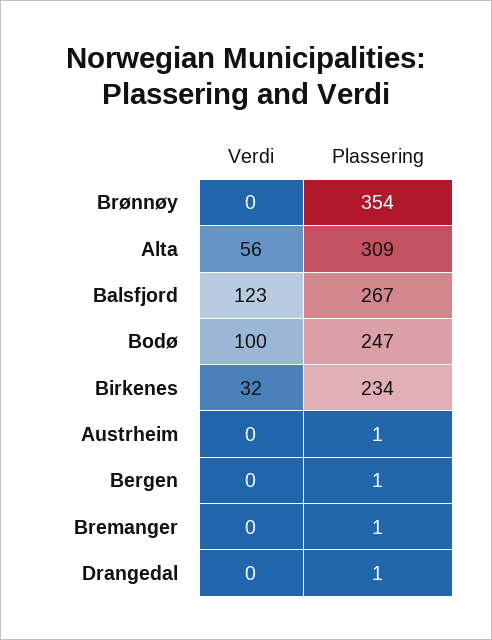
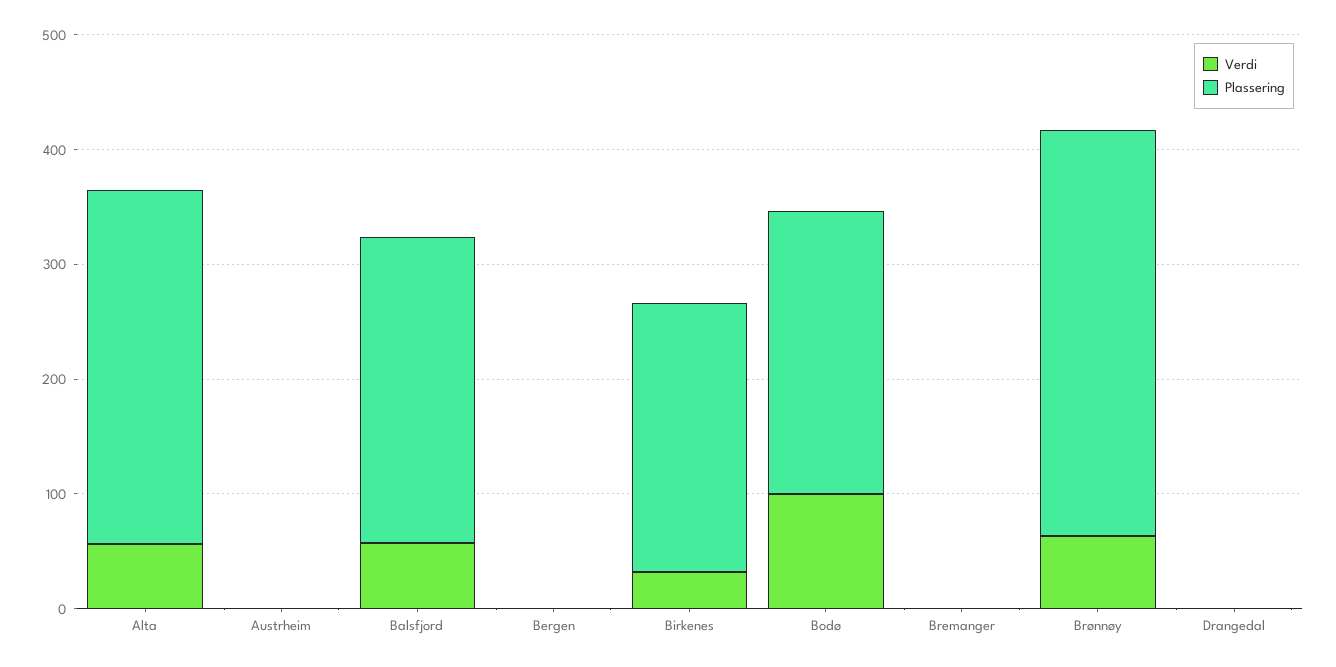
  {
    "Verdi": {
-     "Brønnøy": 0,
+     "Brønnøy": 60,
      "Alta": 56,
-     "Balsfjord": 123,
+     "Balsfjord": 60,
      "Bodø": 100,
      "Birkenes": 32,
      "Austrheim": 0,
      "Bergen": 0,
      "Bremanger": 0,
      "Drangedal": 0
    },
    "Plassering": {
      "Brønnøy": 354,
      "Alta": 309,
      "Balsfjord": 267,
      "Bodø": 247,
      "Birkenes": 234,
      "Austrheim": 1,
      "Bergen": 1,
      "Bremanger": 1,
      "Drangedal": 1
    }
  }

